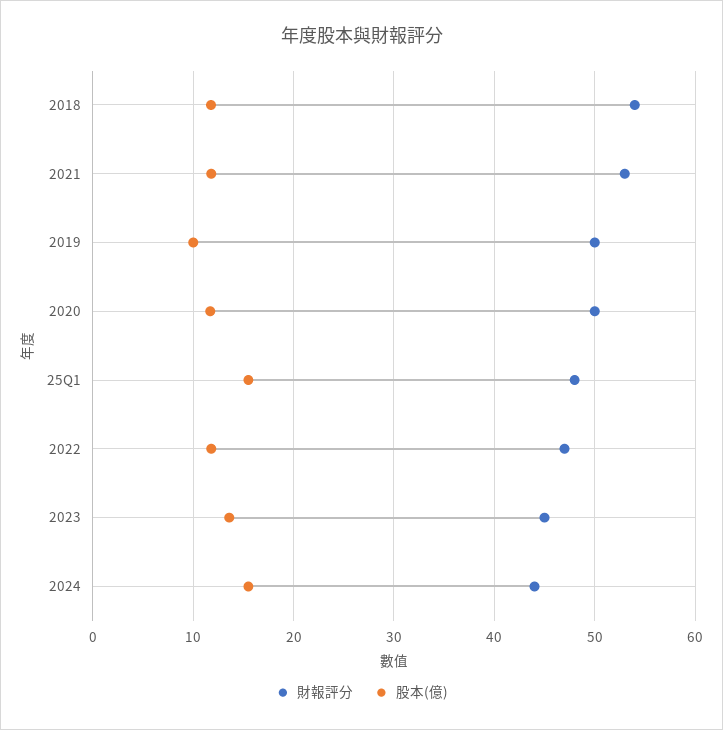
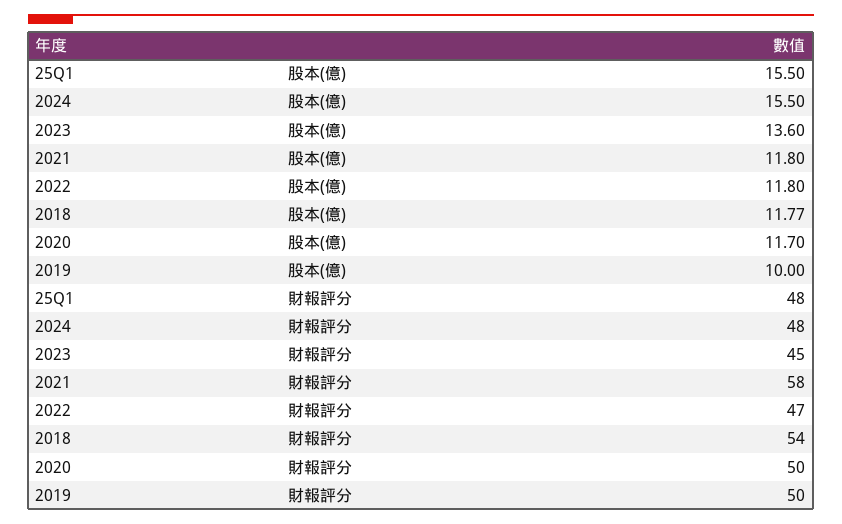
  {
    "財報評分": {
      "2018": 54,
-     "2021": 53,
+     "2021": 58,
      "2019": 50,
      "2020": 50,
      "25Q1": 48,
      "2022": 47,
      "2023": 45,
-     "2024": 44
+     "2024": 48
    },
    "股本(億)": {
      "2018": 11.77,
      "2021": 11.8,
      "2019": 10,
      "2020": 11.7,
      "25Q1": 15.5,
      "2022": 11.8,
      "2023": 13.6,
      "2024": 15.5
    }
  }

